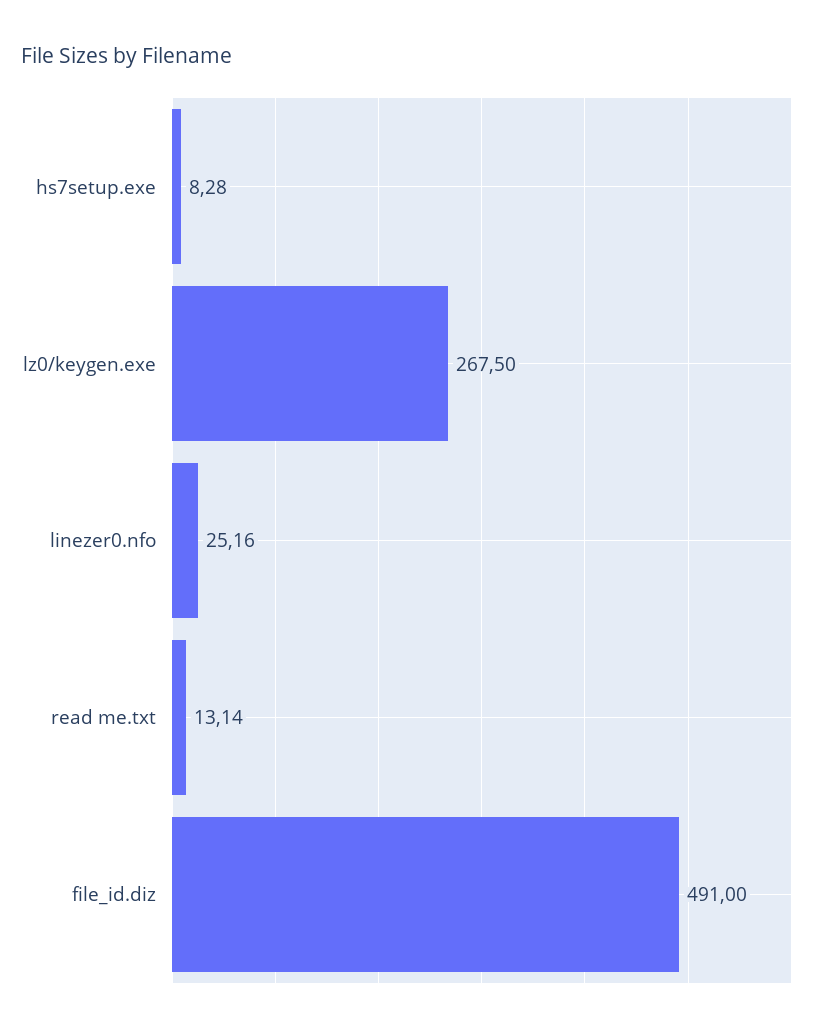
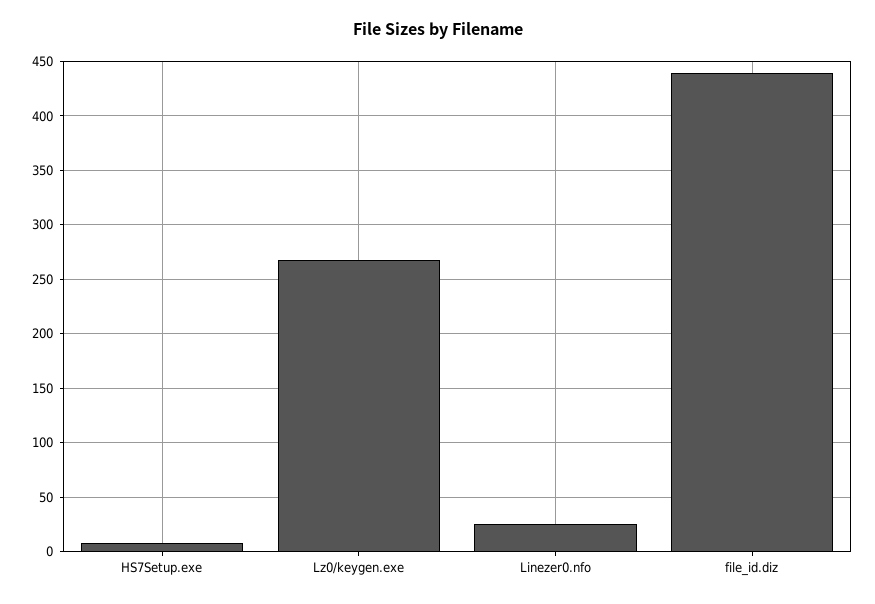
  {
    "hs7setup.exe": 8.28,
    "lz0/keygen.exe": 267.5,
    "linezer0.nfo": 25.16,
-   "read me.txt": 13.14,
-   "file_id.diz": 491
+   "file_id.diz": 440
  }

